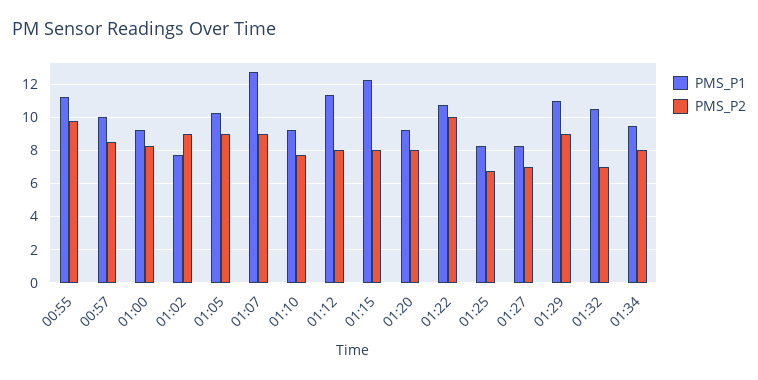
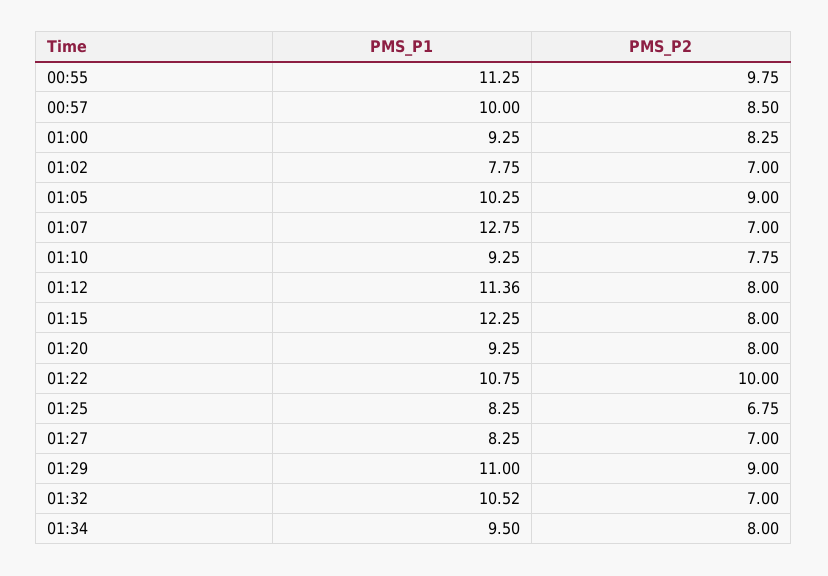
  {
    "PMS_P1": {
      "00:55": 11.25,
      "00:57": 10,
      "01:00": 9.25,
      "01:02": 7.75,
      "01:05": 10.25,
      "01:07": 12.75,
      "01:10": 9.25,
      "01:12": 11.36,
      "01:15": 12.25,
      "01:20": 9.25,
      "01:22": 10.75,
      "01:25": 8.25,
      "01:27": 8.25,
      "01:29": 11,
      "01:32": 10.52,
      "01:34": 9.5
    },
    "PMS_P2": {
      "00:55": 9.75,
      "00:57": 8.5,
      "01:00": 8.25,
-     "01:02": 9,
+     "01:02": 7,
      "01:05": 9,
-     "01:07": 9,
+     "01:07": 7,
      "01:10": 7.75,
      "01:12": 8,
      "01:15": 8,
      "01:20": 8,
      "01:22": 10,
      "01:25": 6.75,
      "01:27": 7,
      "01:29": 9,
      "01:32": 7,
      "01:34": 8
    }
  }

